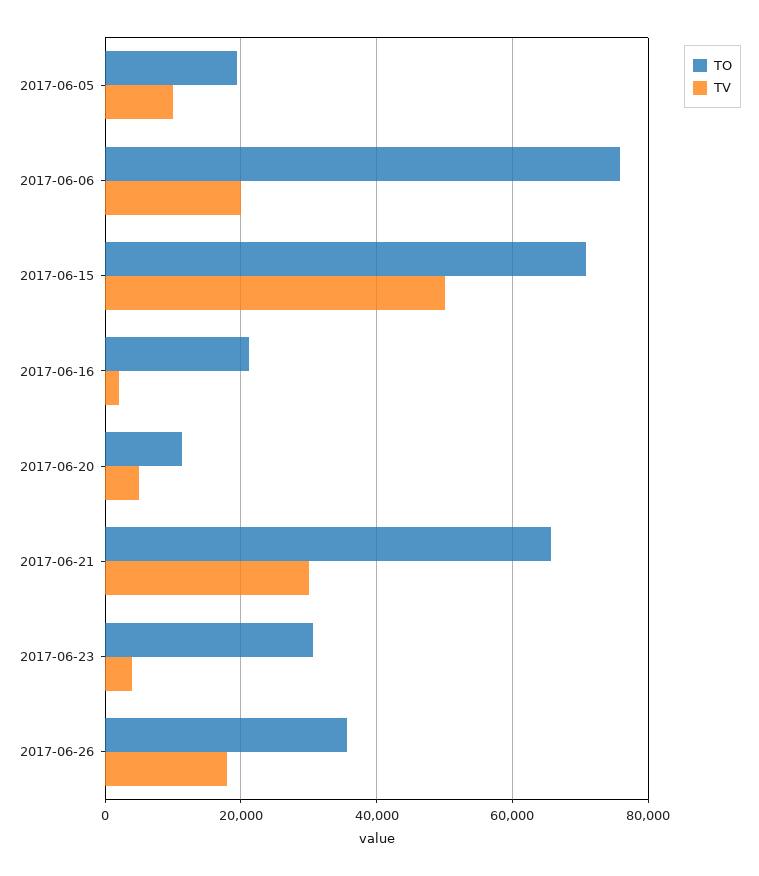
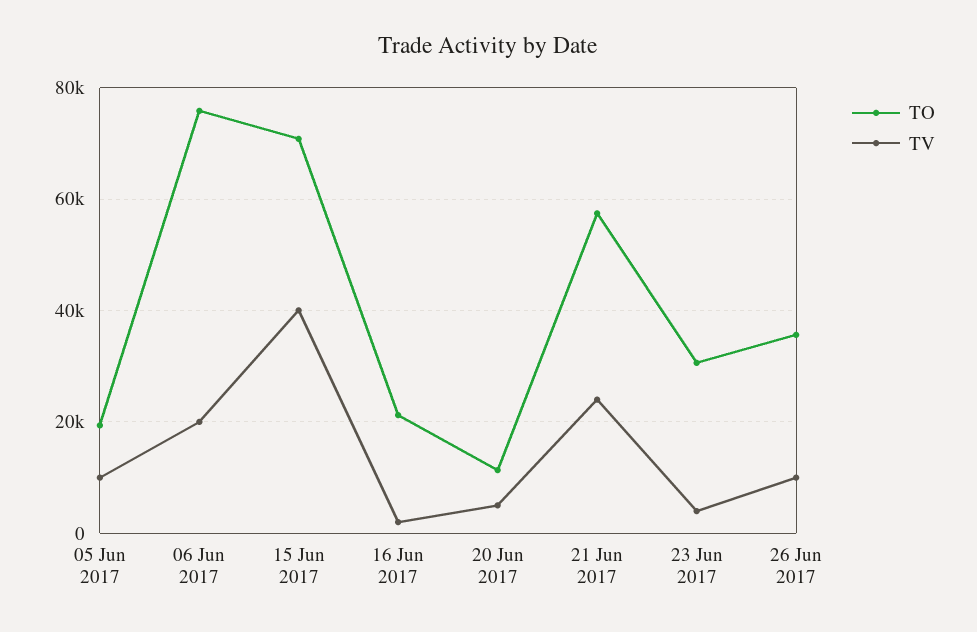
  {
    "TO": {
      "2017-06-05": 20000,
      "2017-06-06": 76000,
      "2017-06-15": 70000,
      "2017-06-16": 22000,
      "2017-06-20": 12000,
-     "2017-06-21": 66000,
+     "2017-06-21": 58000,
      "2017-06-23": 30000,
      "2017-06-26": 36000
    },
    "TV": {
      "2017-06-05": 10000,
      "2017-06-06": 20000,
-     "2017-06-15": 50000,
+     "2017-06-15": 40000,
      "2017-06-16": 2000,
      "2017-06-20": 6000,
-     "2017-06-21": 30000,
+     "2017-06-21": 24000,
      "2017-06-23": 4000,
-     "2017-06-26": 18000
+     "2017-06-26": 10000
    }
  }

